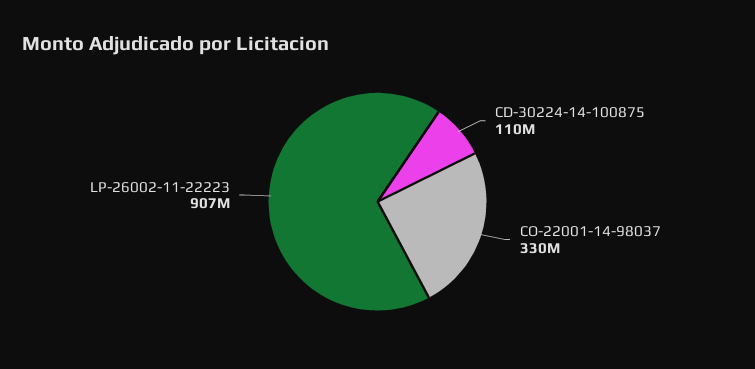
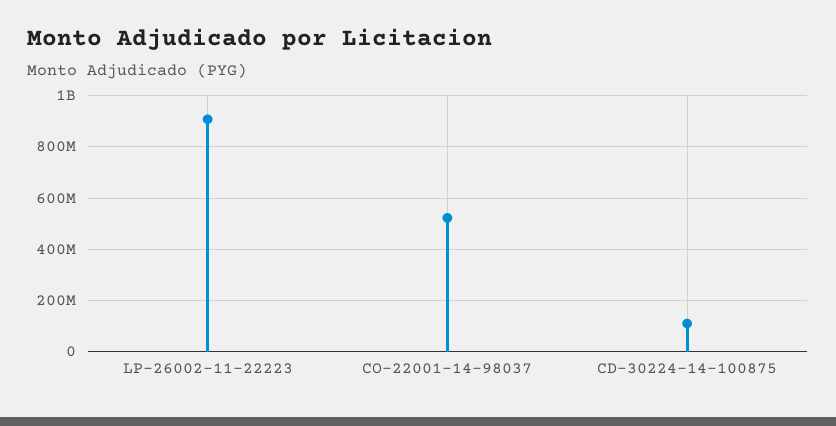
  {
    "CD-30224-14-100875": 110000000,
-   "CO-22001-14-98037": 330000000,
+   "CO-22001-14-98037": 525000000,
    "LP-26002-11-22223": 907000000
  }

